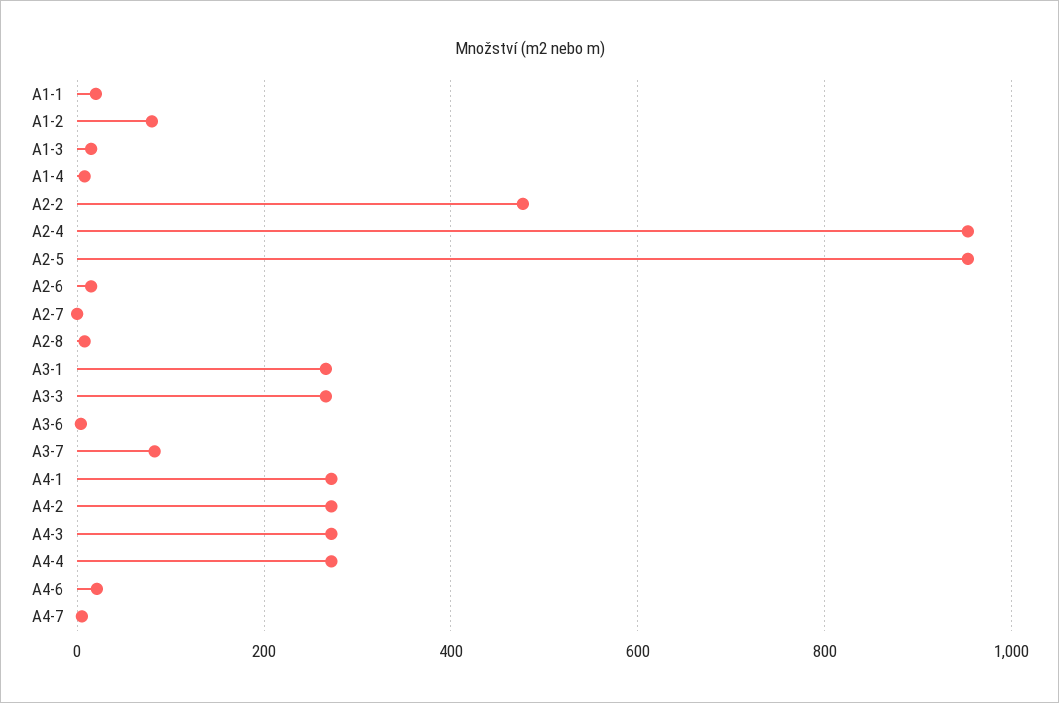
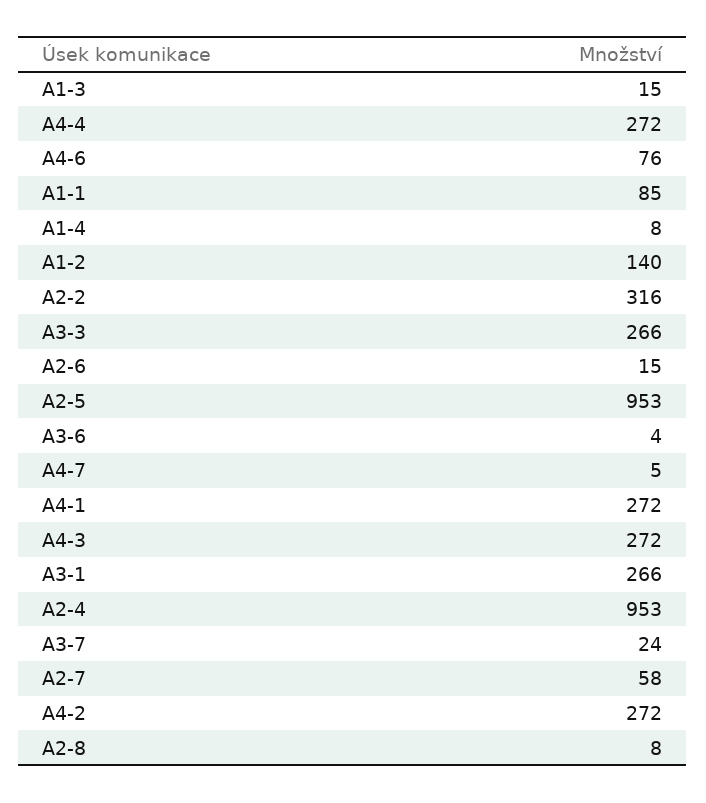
  {
-   "A1-1": 20,
+   "A1-1": 85,
-   "A1-2": 80,
+   "A1-2": 140,
    "A1-3": 15,
    "A1-4": 8,
-   "A2-2": 480,
+   "A2-2": 316,
    "A2-4": 953,
    "A2-5": 953,
    "A2-6": 15,
-   "A2-7": 0,
+   "A2-7": 58,
    "A2-8": 8,
    "A3-1": 266,
    "A3-3": 266,
    "A3-6": 4,
-   "A3-7": 80,
+   "A3-7": 24,
    "A4-1": 272,
    "A4-2": 272,
    "A4-3": 272,
    "A4-4": 272,
-   "A4-6": 20,
+   "A4-6": 76,
    "A4-7": 5
  }

